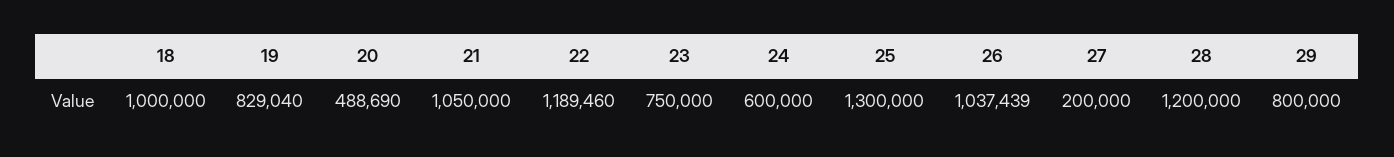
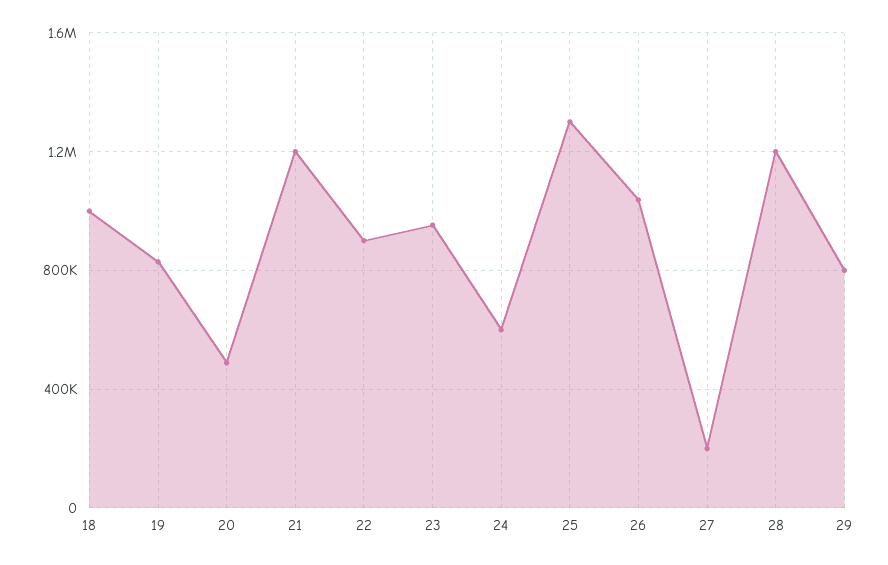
  {
    "18": 1000000,
    "19": 829040,
    "20": 488690,
-   "21": 1050000,
+   "21": 1200000,
-   "22": 1189460,
+   "22": 900000,
-   "23": 750000,
+   "23": 950000,
    "24": 600000,
    "25": 1300000,
    "26": 1037439,
    "27": 200000,
    "28": 1200000,
    "29": 800000
  }

